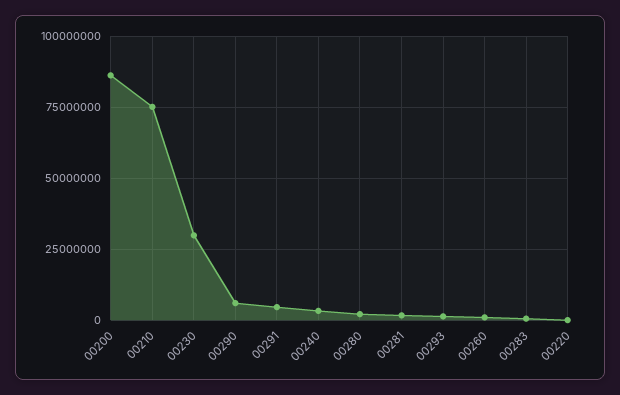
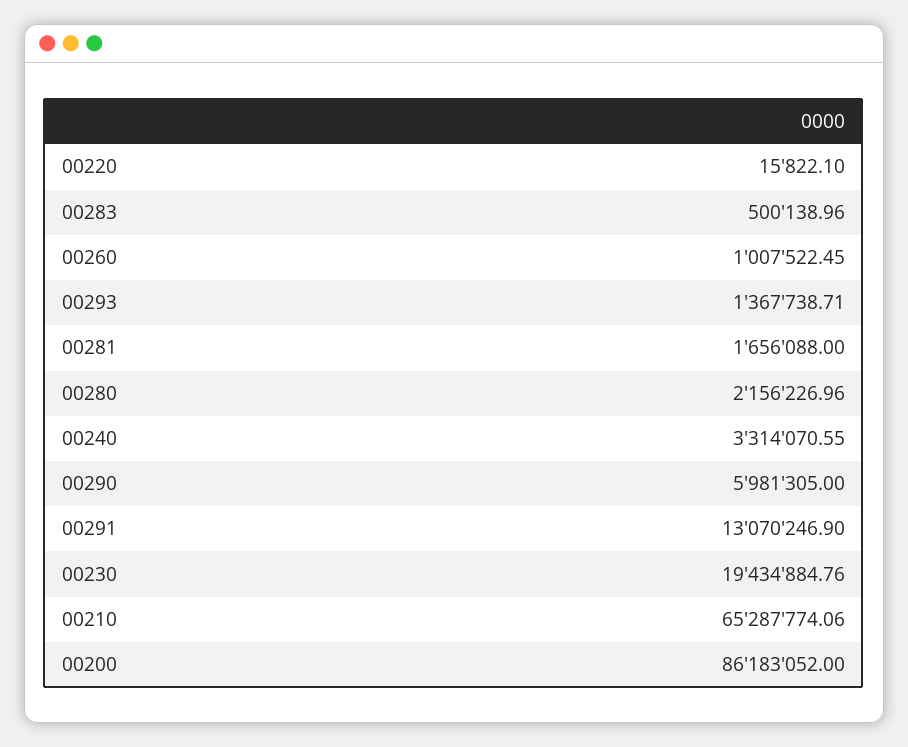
  {
    "00200": 86183052,
-   "00210": 75000000,
+   "00210": 65287774.06,
-   "00230": 30000000,
+   "00230": 19434884.76,
    "00290": 5981305,
-   "00291": 5000000,
+   "00291": 13070246.9,
    "00240": 3314070.55,
    "00280": 2156226.96,
    "00281": 1656088,
    "00293": 1367738.71,
    "00260": 1007522.45,
    "00283": 500138.96,
    "00220": 15822.1
  }

